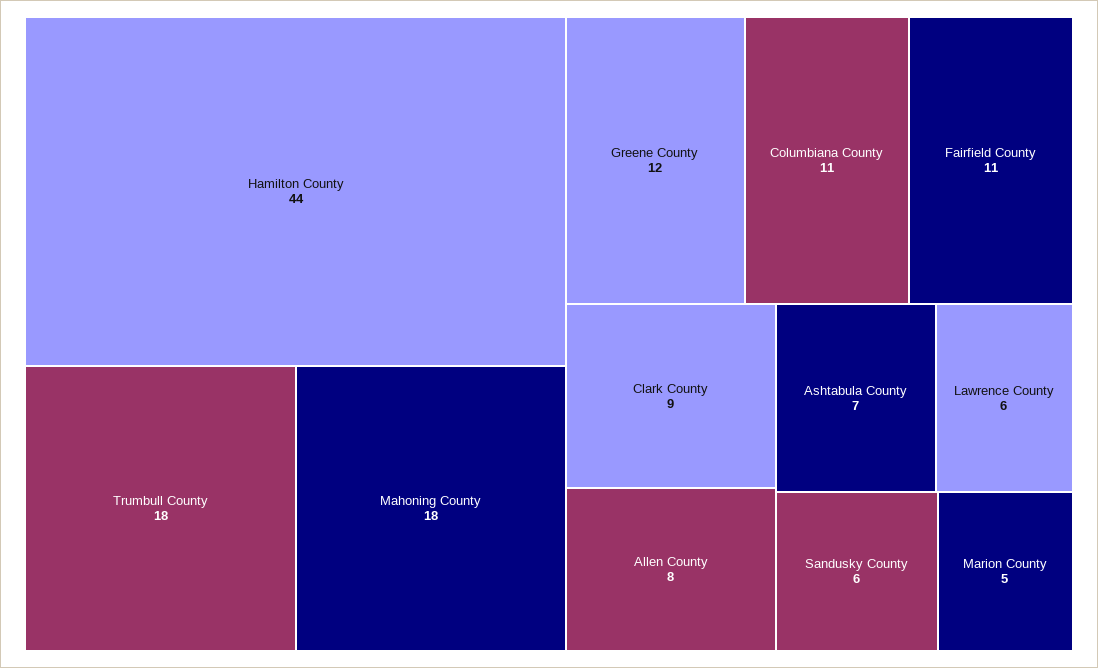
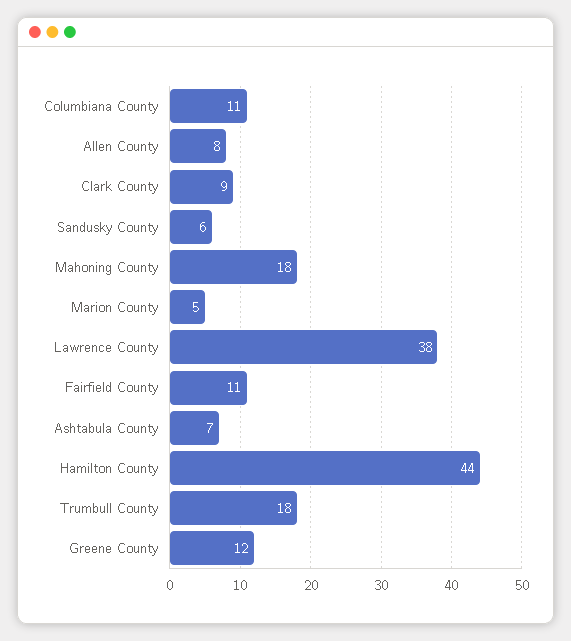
  {
    "Hamilton County": 44,
    "Trumbull County": 18,
    "Mahoning County": 18,
    "Greene County": 12,
    "Columbiana County": 11,
    "Fairfield County": 11,
    "Clark County": 9,
    "Allen County": 8,
    "Ashtabula County": 7,
-   "Lawrence County": 6,
+   "Lawrence County": 38,
    "Sandusky County": 6,
    "Marion County": 5
  }

